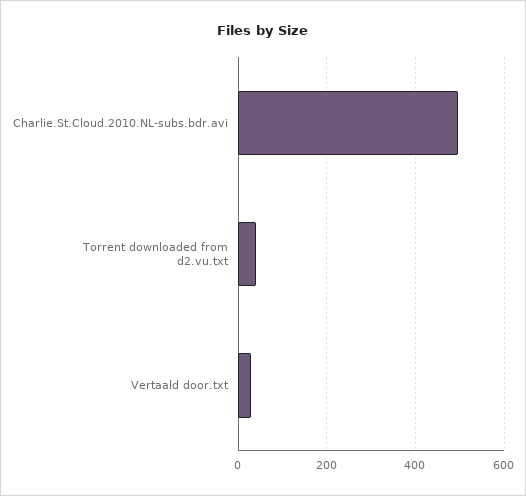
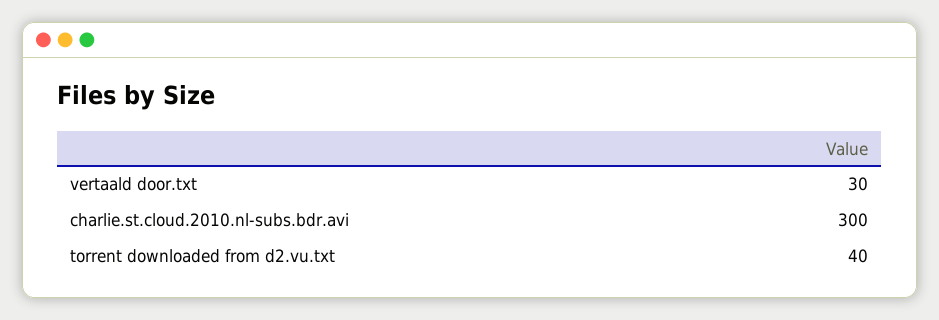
  {
-   "Charlie.St.Cloud.2010.NL-subs.bdr.avi": 500,
+   "Charlie.St.Cloud.2010.NL-subs.bdr.avi": 300,
    "Torrent downloaded from d2.vu.txt": 40,
    "Vertaald door.txt": 30
  }

